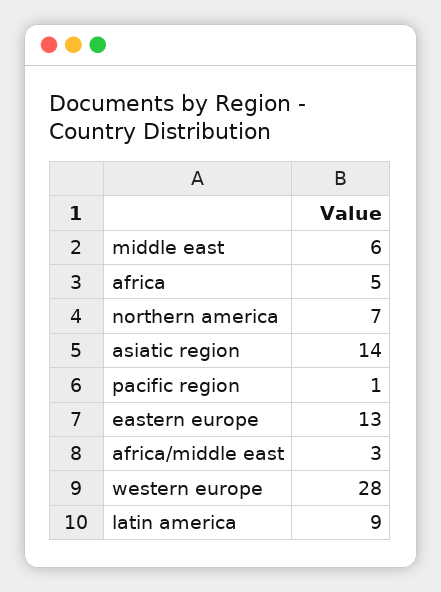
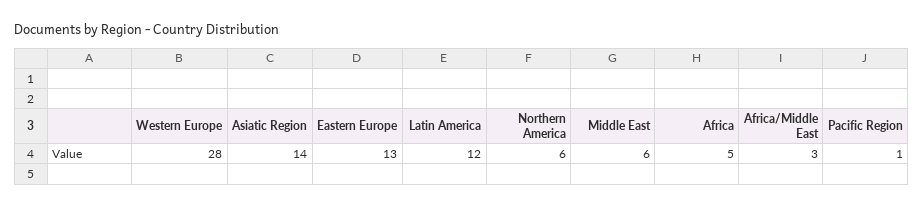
  {
    "middle east": 6,
    "africa": 5,
-   "northern america": 7,
+   "northern america": 6,
    "asiatic region": 14,
    "pacific region": 1,
    "eastern europe": 13,
    "africa/middle east": 3,
    "western europe": 28,
-   "latin america": 9
+   "latin america": 12
  }

